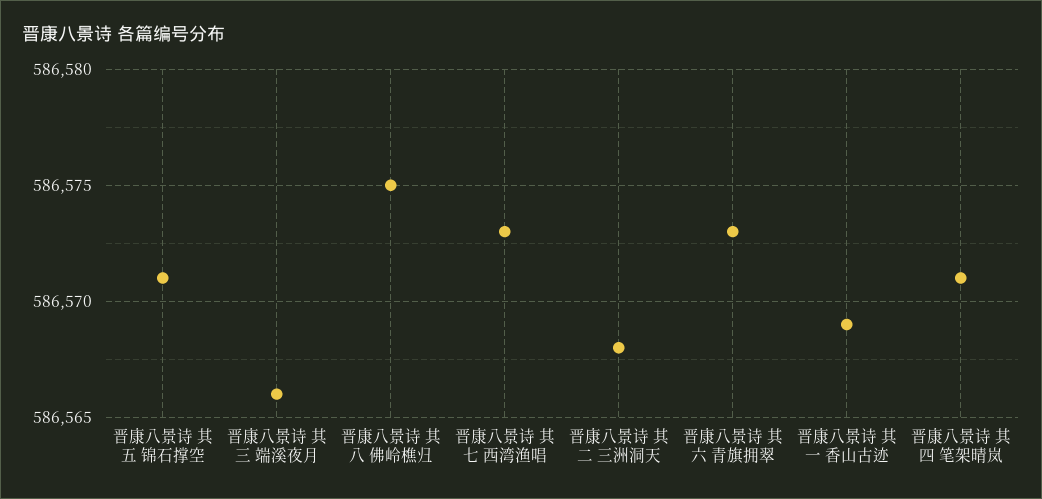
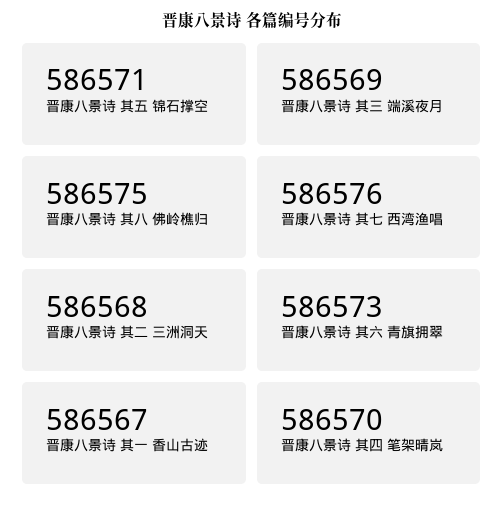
  {
    "晋康八景诗 其五 锦石撑空": 586571,
-   "晋康八景诗 其三 端溪夜月": 586566,
+   "晋康八景诗 其三 端溪夜月": 586569,
    "晋康八景诗 其八 佛岭樵归": 586575,
-   "晋康八景诗 其七 西湾渔唱": 586573,
+   "晋康八景诗 其七 西湾渔唱": 586576,
    "晋康八景诗 其二 三洲洞天": 586568,
    "晋康八景诗 其六 青旗拥翠": 586573,
-   "晋康八景诗 其一 香山古迹": 586569,
+   "晋康八景诗 其一 香山古迹": 586567,
-   "晋康八景诗 其四 笔架晴岚": 586571
+   "晋康八景诗 其四 笔架晴岚": 586570
  }

